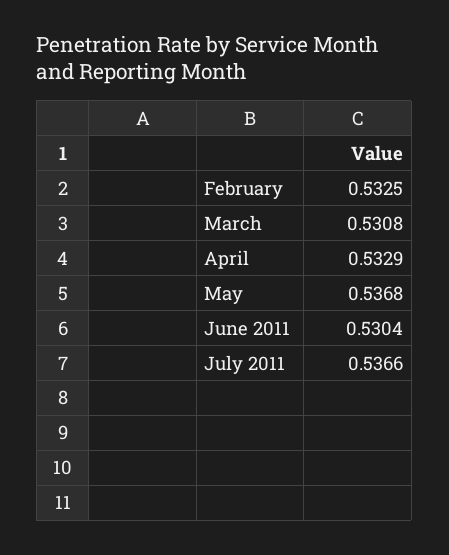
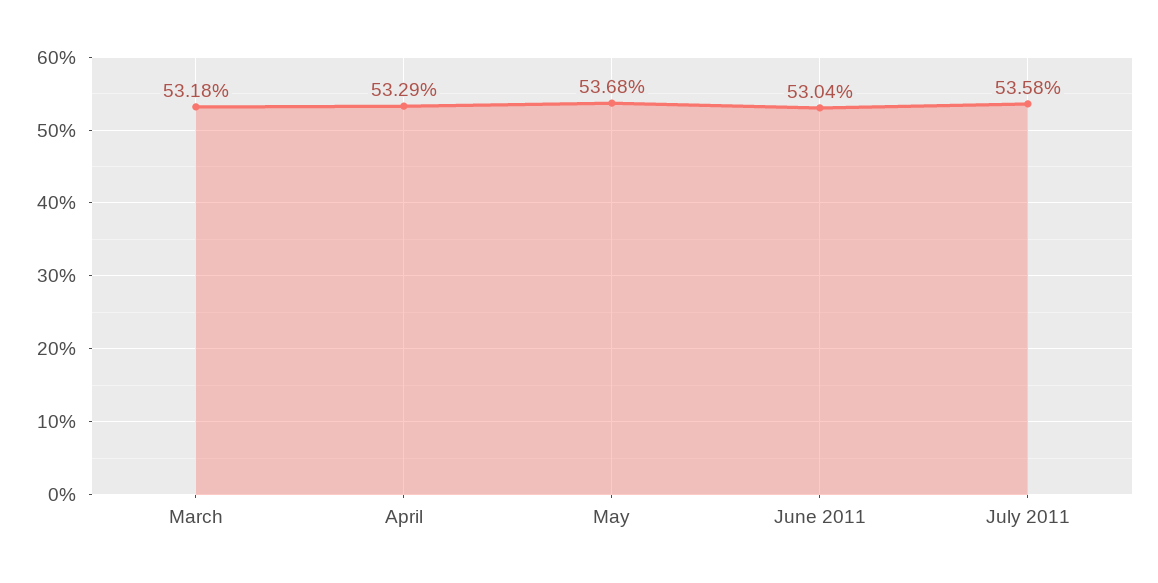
  {
-   "February": 0.5325,
-   "March": 0.5308,
+   "March": 0.5318,
    "April": 0.5329,
    "May": 0.5368,
    "June 2011": 0.5304,
-   "July 2011": 0.5366
+   "July 2011": 0.5358
  }

